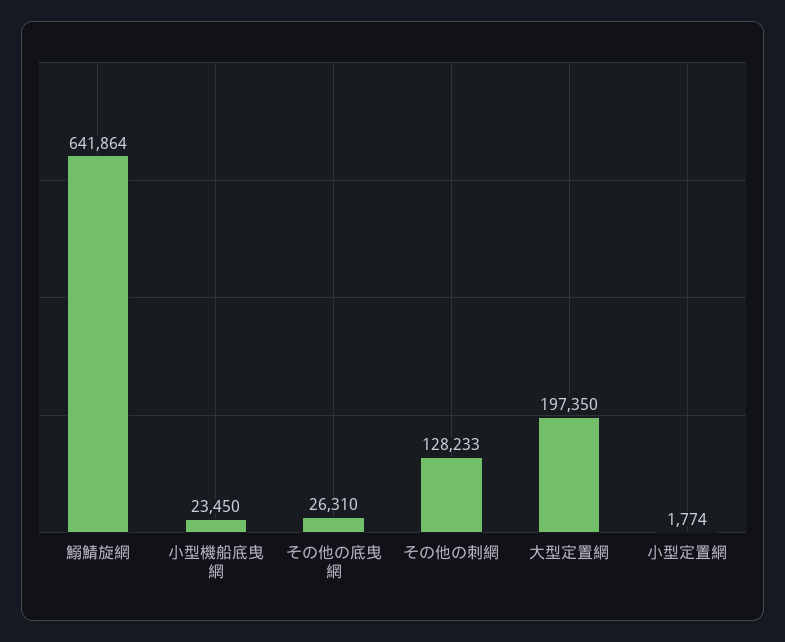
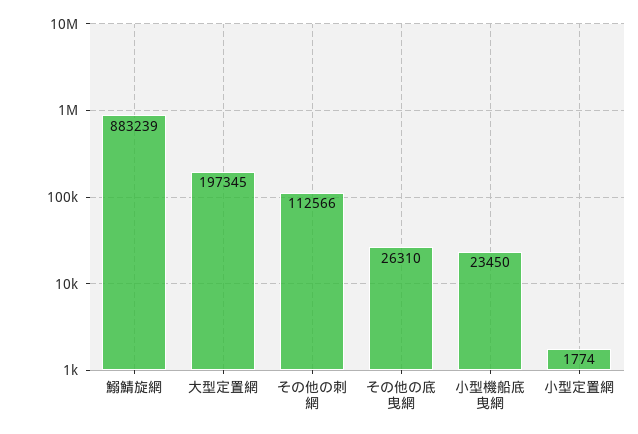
  {
-   "鰯鯖旋網": 641864,
+   "鰯鯖旋網": 883239,
    "小型機船底曳網": 23450,
    "その他の底曳網": 26310,
-   "その他の刺網": 128233,
+   "その他の刺網": 112566,
-   "大型定置網": 197350,
+   "大型定置網": 197345,
    "小型定置網": 1774
  }

